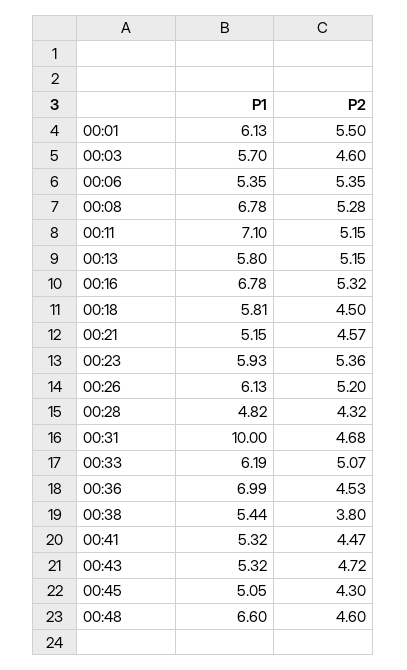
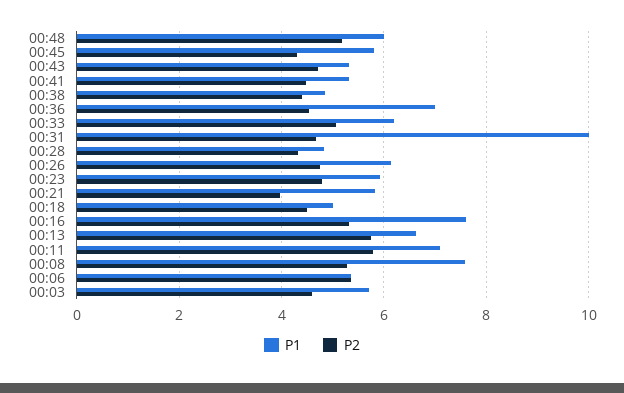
  {
    "P1": {
-     "00:01": 6.13,
      "00:03": 5.7,
      "00:06": 5.35,
-     "00:08": 6.78,
+     "00:08": 7.6,
      "00:11": 7.1,
-     "00:13": 5.8,
+     "00:13": 6.6,
-     "00:16": 6.78,
+     "00:16": 7.6,
-     "00:18": 5.81,
+     "00:18": 5,
-     "00:21": 5.15,
+     "00:21": 5.8,
      "00:23": 5.93,
      "00:26": 6.13,
      "00:28": 4.82,
      "00:31": 10,
      "00:33": 6.19,
      "00:36": 6.99,
-     "00:38": 5.44,
+     "00:38": 4.8,
      "00:41": 5.32,
      "00:43": 5.32,
-     "00:45": 5.05,
+     "00:45": 5.8,
-     "00:48": 6.6
+     "00:48": 6
    },
    "P2": {
-     "00:01": 5.5,
      "00:03": 4.6,
      "00:06": 5.35,
      "00:08": 5.28,
-     "00:11": 5.15,
+     "00:11": 5.8,
-     "00:13": 5.15,
+     "00:13": 5.8,
      "00:16": 5.32,
      "00:18": 4.5,
-     "00:21": 4.57,
+     "00:21": 4,
-     "00:23": 5.36,
+     "00:23": 4.8,
-     "00:26": 5.2,
+     "00:26": 4.8,
      "00:28": 4.32,
      "00:31": 4.68,
      "00:33": 5.07,
      "00:36": 4.53,
-     "00:38": 3.8,
+     "00:38": 4.4,
      "00:41": 4.47,
      "00:43": 4.72,
      "00:45": 4.3,
-     "00:48": 4.6
+     "00:48": 5.2
    }
  }

